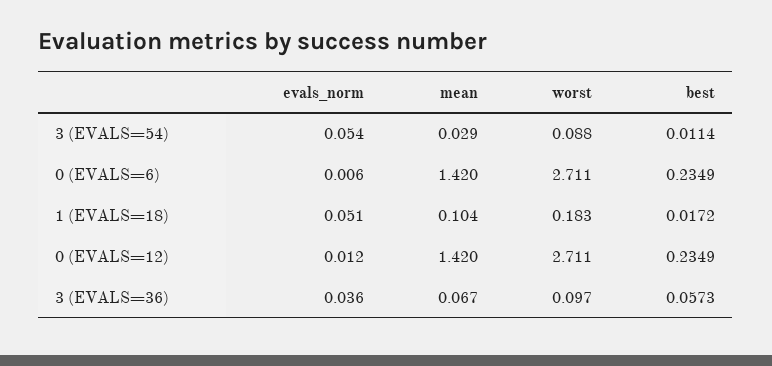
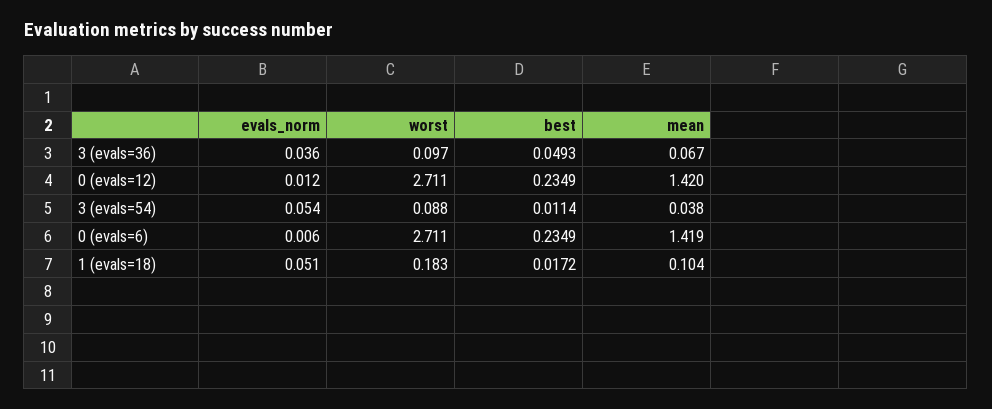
  {
    "evals_norm": {
      "3 (EVALS=54)": 0.054,
      "0 (EVALS=6)": 0.006,
      "1 (EVALS=18)": 0.051,
      "0 (EVALS=12)": 0.012,
      "3 (EVALS=36)": 0.036
    },
    "mean": {
-     "3 (EVALS=54)": 0.029,
+     "3 (EVALS=54)": 0.038,
-     "0 (EVALS=6)": 1.42,
+     "0 (EVALS=6)": 1.419,
      "1 (EVALS=18)": 0.104,
      "0 (EVALS=12)": 1.42,
      "3 (EVALS=36)": 0.067
    },
    "worst": {
      "3 (EVALS=54)": 0.088,
      "0 (EVALS=6)": 2.711,
      "1 (EVALS=18)": 0.183,
      "0 (EVALS=12)": 2.711,
      "3 (EVALS=36)": 0.097
    },
    "best": {
      "3 (EVALS=54)": 0.0114,
      "0 (EVALS=6)": 0.2349,
      "1 (EVALS=18)": 0.0172,
      "0 (EVALS=12)": 0.2349,
-     "3 (EVALS=36)": 0.0573
+     "3 (EVALS=36)": 0.0493
    }
  }

